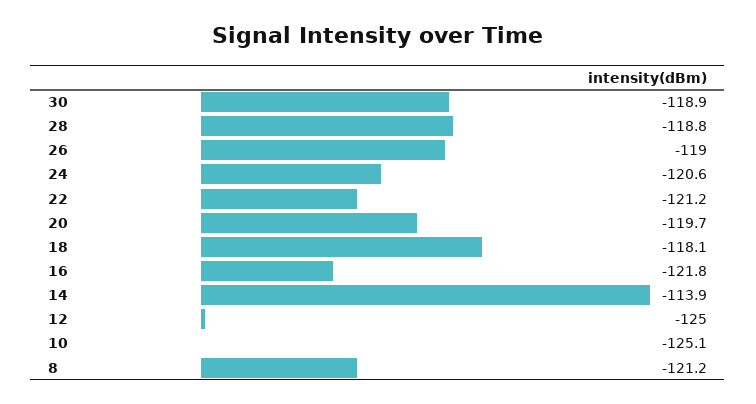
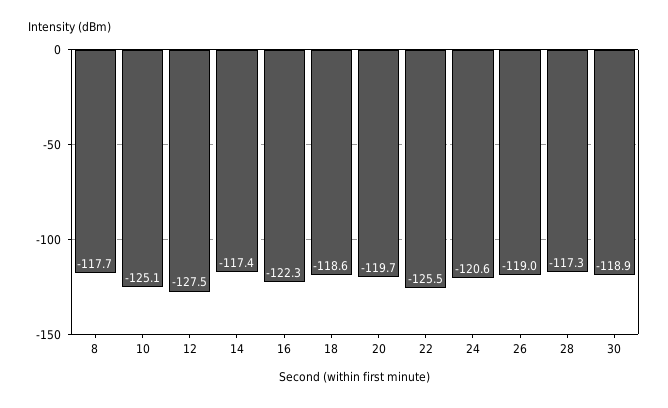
  {
    "30": -118.9,
-   "28": -118.8,
+   "28": -117.3,
    "26": -119,
    "24": -120.6,
-   "22": -121.2,
+   "22": -125.5,
    "20": -119.7,
-   "18": -118.1,
+   "18": -118.6,
-   "16": -121.8,
+   "16": -122.3,
-   "14": -113.9,
+   "14": -117.4,
-   "12": -125,
+   "12": -127.5,
    "10": -125.1,
-   "8": -121.2
+   "8": -117.7
  }

